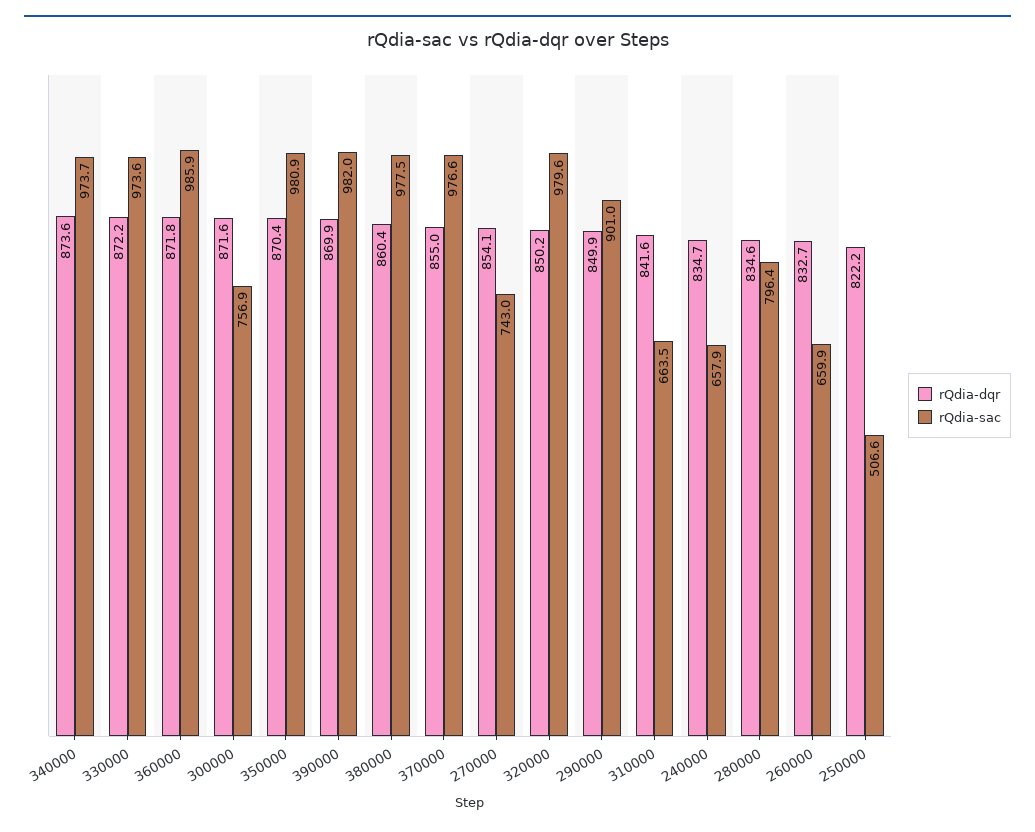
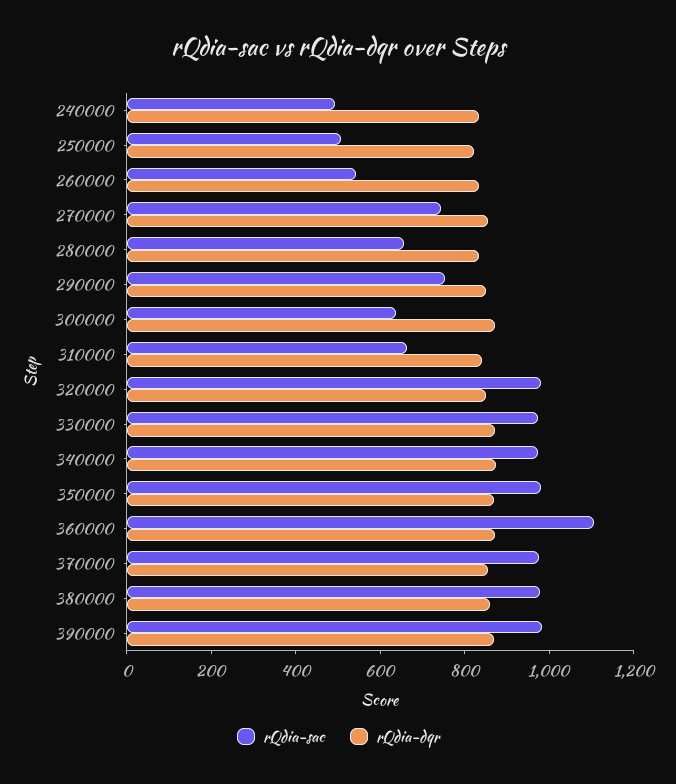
  {
    "rQdia-dqr": {
      "340000": 873.6,
      "330000": 872.2,
      "360000": 871.8,
      "300000": 871.6,
      "350000": 870.4,
      "390000": 869.9,
      "380000": 860.4,
      "370000": 855,
      "270000": 854.1,
      "320000": 850.2,
      "290000": 849.9,
      "310000": 841.6,
      "240000": 834.7,
      "280000": 834.6,
      "260000": 832.7,
      "250000": 822.2
    },
    "rQdia-sac": {
      "340000": 973.7,
      "330000": 973.6,
-     "360000": 985.9,
+     "360000": 1100,
-     "300000": 756.9,
+     "300000": 650,
      "350000": 980.9,
      "390000": 982,
      "380000": 977.5,
      "370000": 976.6,
      "270000": 743,
      "320000": 979.6,
-     "290000": 901,
+     "290000": 750,
      "310000": 663.5,
-     "240000": 657.9,
+     "240000": 500,
-     "280000": 796.4,
+     "280000": 650,
-     "260000": 659.9,
+     "260000": 550,
      "250000": 506.6
    }
  }

